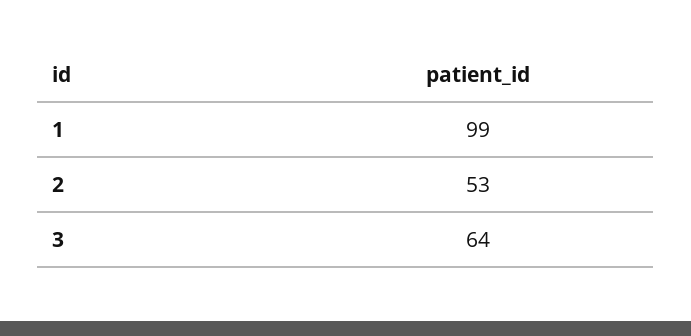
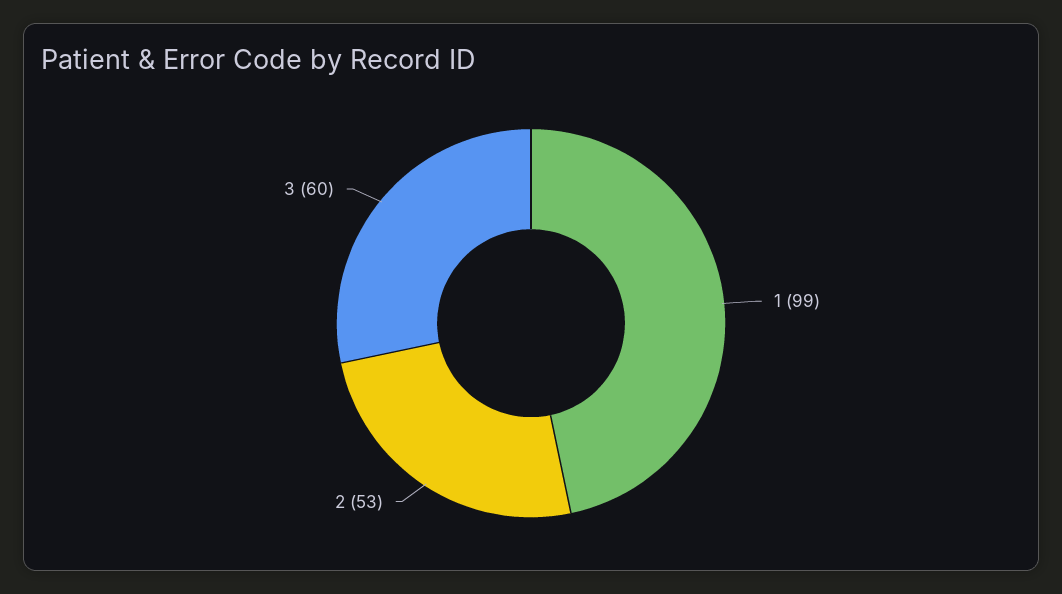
  {
    "1": 99,
    "2": 53,
-   "3": 64
+   "3": 60
  }

